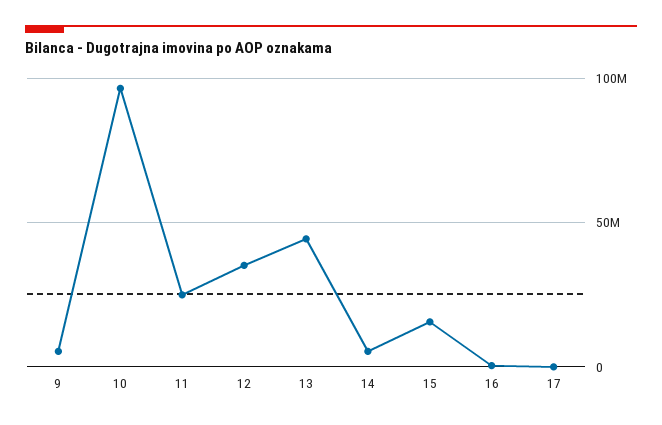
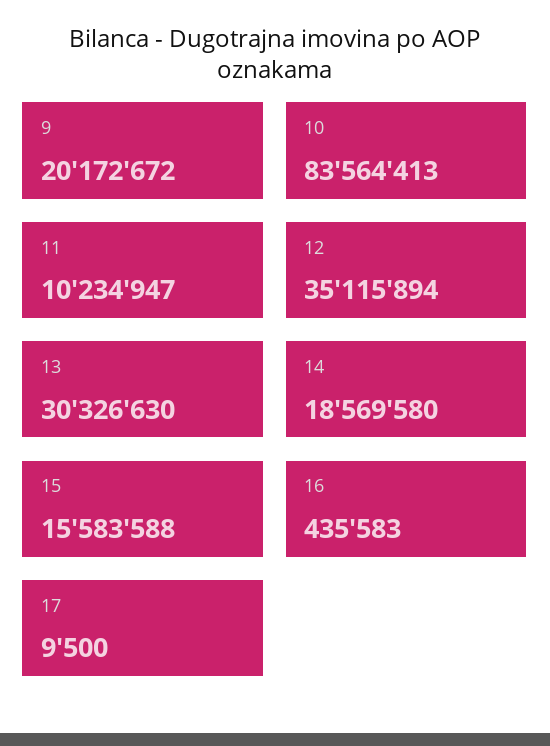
  {
-   "9": 5000000,
+   "9": 20172672,
-   "10": 95000000,
+   "10": 83564413,
-   "11": 25000000,
+   "11": 10234947,
    "12": 35115894,
-   "13": 45000000,
+   "13": 30326630,
-   "14": 5000000,
+   "14": 18569580,
    "15": 15583588,
    "16": 435583,
    "17": 9500
  }

